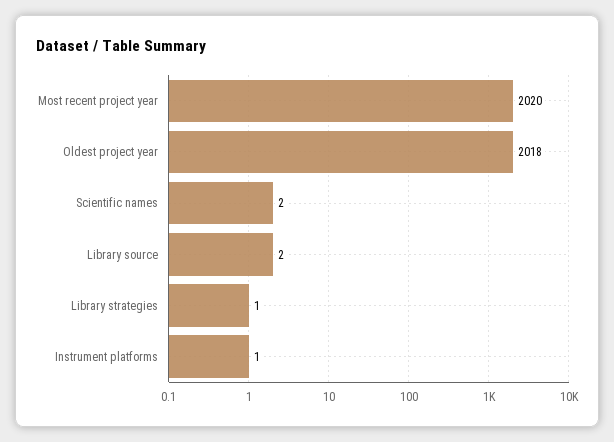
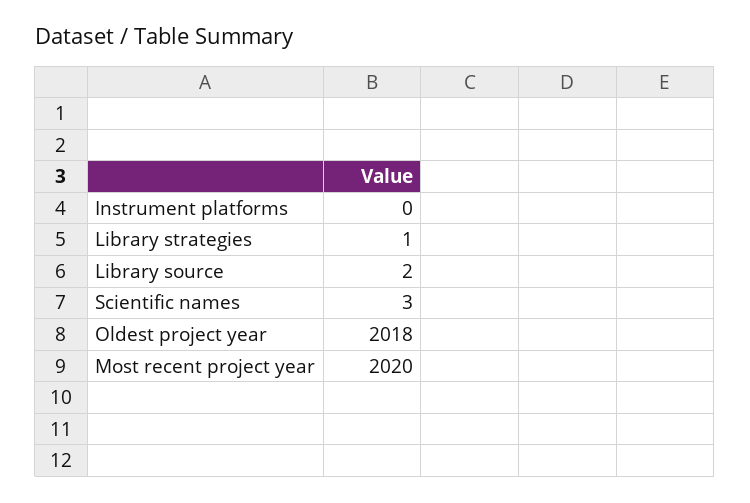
  {
    "Most recent project year": 2020,
    "Oldest project year": 2018,
-   "Scientific names": 2,
+   "Scientific names": 3,
    "Library source": 2,
    "Library strategies": 1,
-   "Instrument platforms": 1
+   "Instrument platforms": 0
  }

